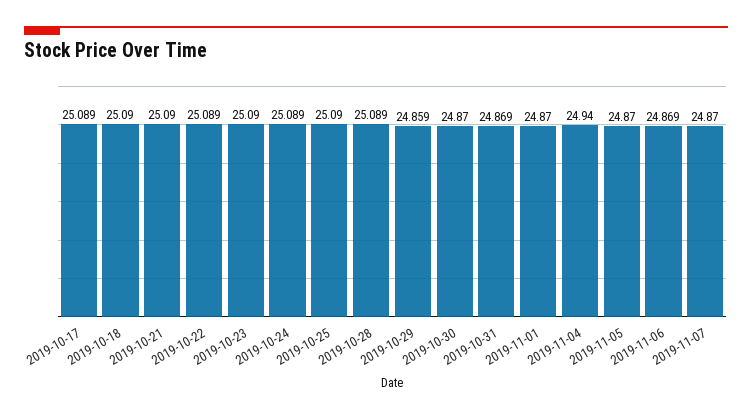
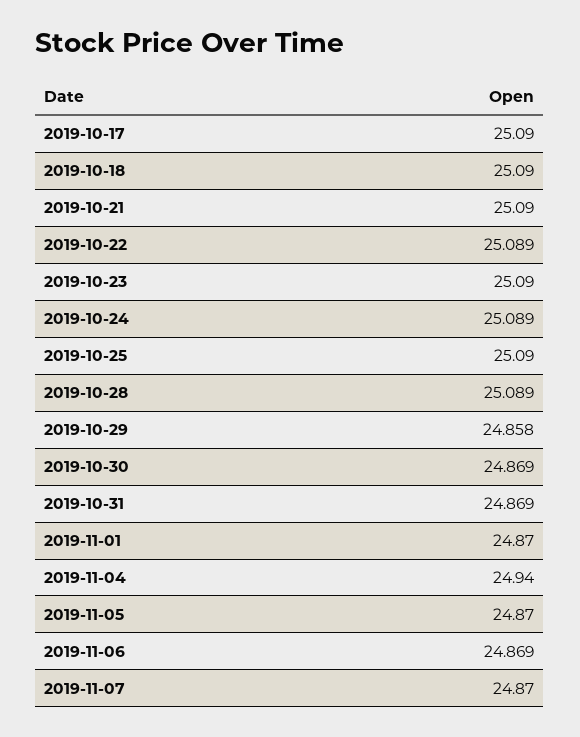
  {
-   "2019-10-17": 25.089,
+   "2019-10-17": 25.09,
    "2019-10-18": 25.09,
    "2019-10-21": 25.09,
    "2019-10-22": 25.089,
    "2019-10-23": 25.09,
    "2019-10-24": 25.089,
    "2019-10-25": 25.09,
    "2019-10-28": 25.089,
-   "2019-10-29": 24.859,
+   "2019-10-29": 24.858,
-   "2019-10-30": 24.87,
+   "2019-10-30": 24.869,
    "2019-10-31": 24.869,
    "2019-11-01": 24.87,
    "2019-11-04": 24.94,
    "2019-11-05": 24.87,
    "2019-11-06": 24.869,
    "2019-11-07": 24.87
  }

